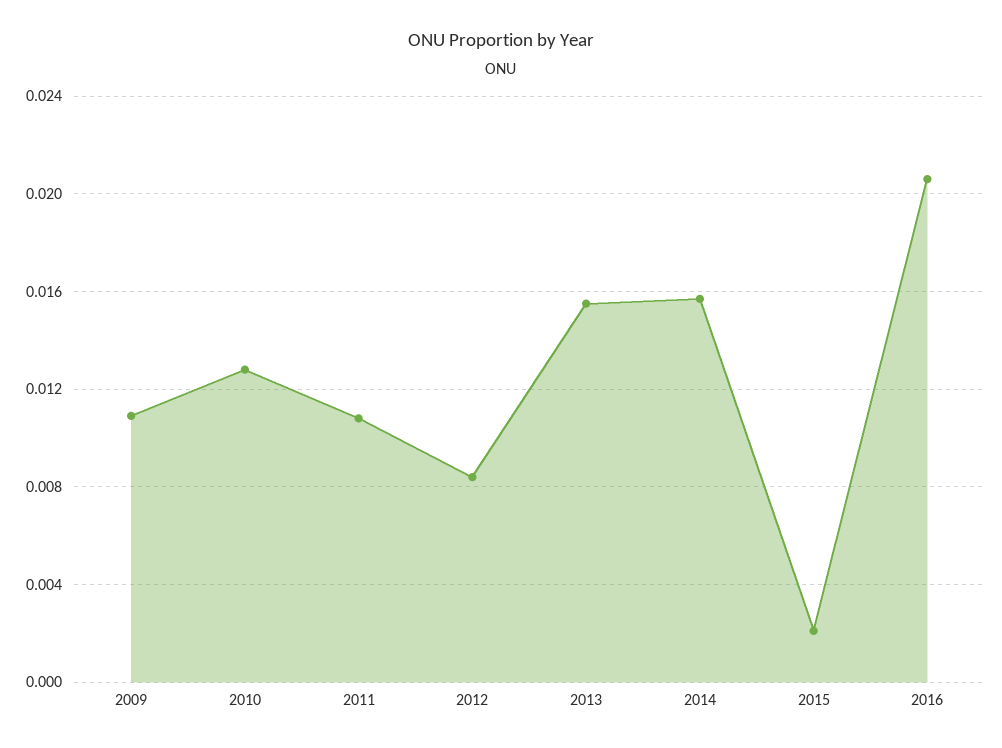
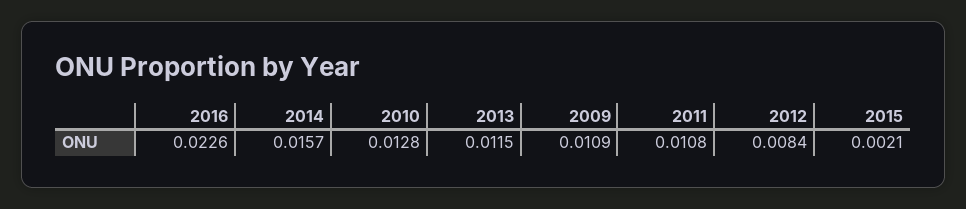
  {
    "2009": 0.0109,
    "2010": 0.0128,
    "2011": 0.0108,
    "2012": 0.0084,
-   "2013": 0.0155,
+   "2013": 0.0115,
    "2014": 0.0157,
    "2015": 0.0021,
-   "2016": 0.0205
+   "2016": 0.0226
  }

